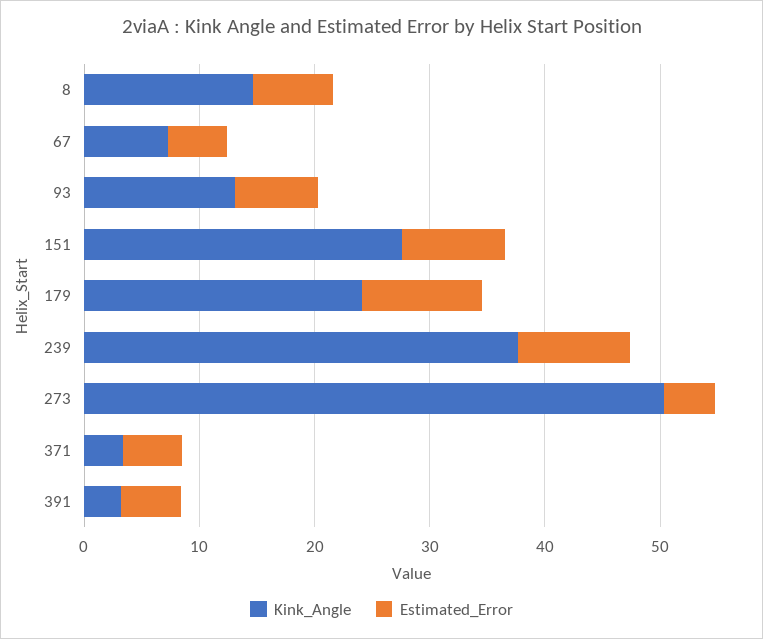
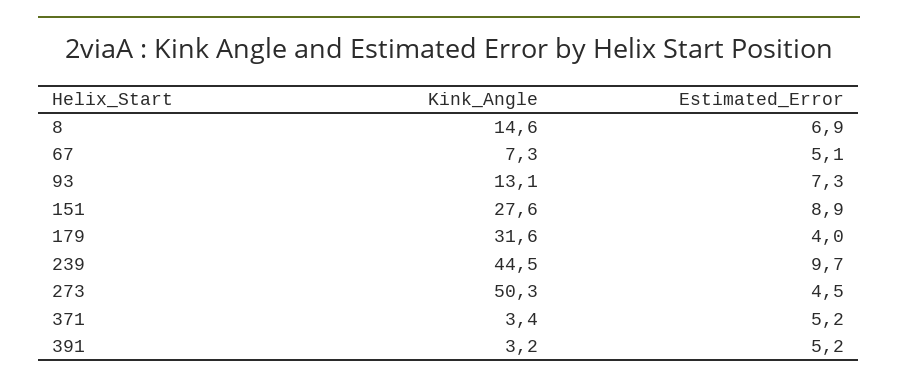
  {
    "Kink_Angle": {
      "8": 14.6,
      "67": 7.3,
      "93": 13.1,
      "151": 27.6,
-     "179": 24,
+     "179": 31.6,
-     "239": 38,
+     "239": 44.5,
      "273": 50.3,
      "371": 3.4,
      "391": 3.2
    },
    "Estimated_Error": {
      "8": 6.9,
      "67": 5.1,
      "93": 7.3,
      "151": 8.9,
-     "179": 10,
+     "179": 4,
      "239": 9.7,
      "273": 4.5,
      "371": 5.2,
      "391": 5.2
    }
  }

